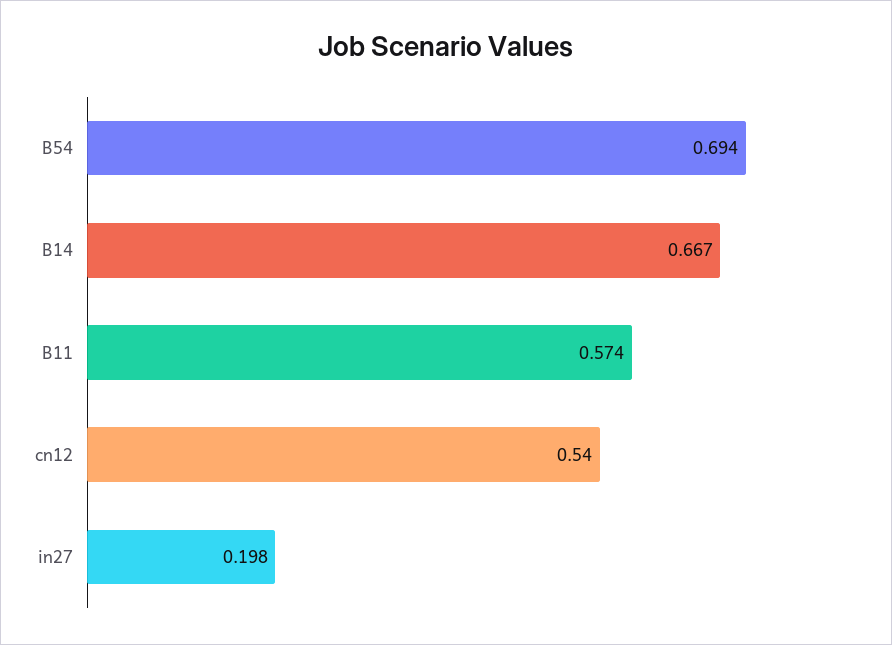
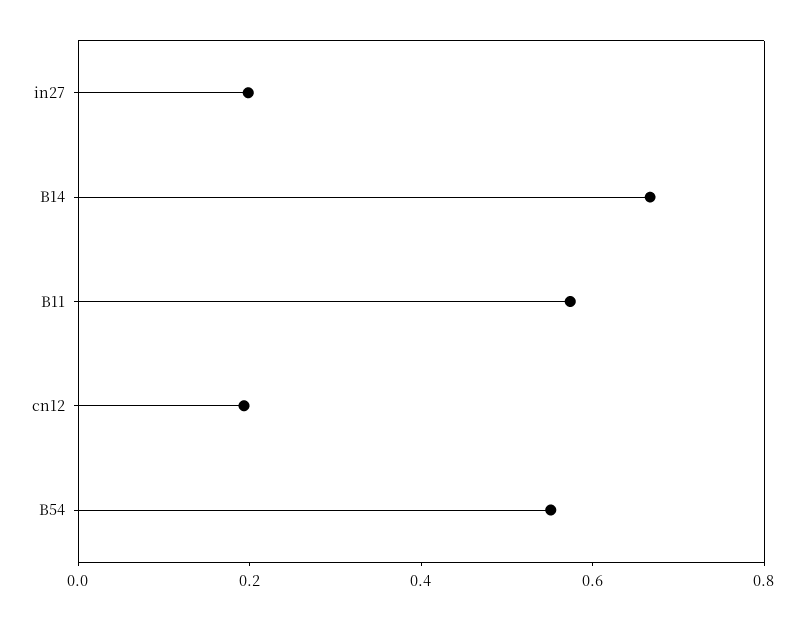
  {
-   "B54": 0.694,
+   "B54": 0.55,
    "B14": 0.667,
    "B11": 0.574,
-   "cn12": 0.54,
+   "cn12": 0.2,
    "in27": 0.198
  }

